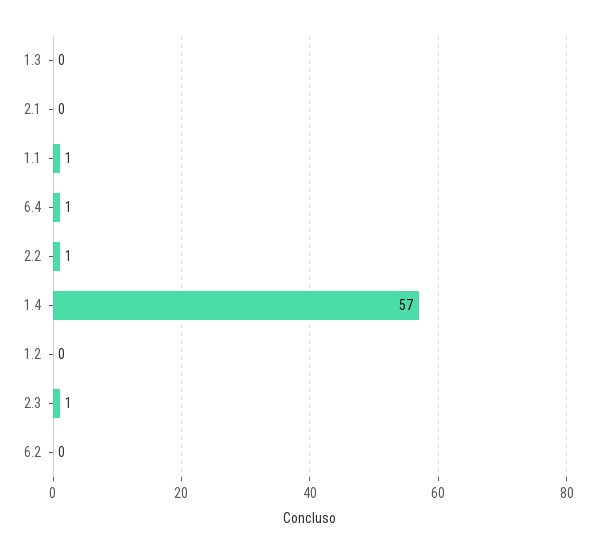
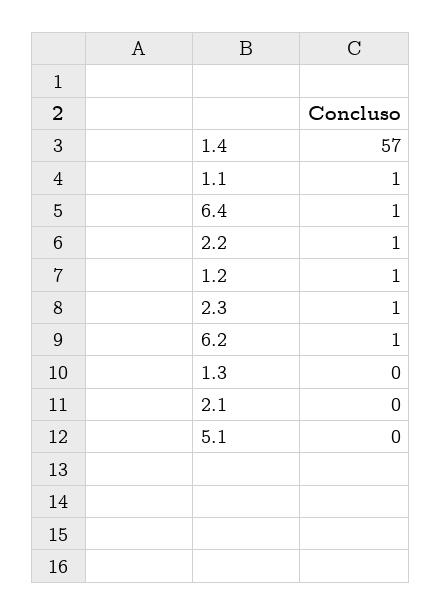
  {
    "1.3": 0,
    "2.1": 0,
    "1.1": 1,
    "6.4": 1,
    "2.2": 1,
    "1.4": 57,
-   "1.2": 0,
+   "1.2": 1,
    "2.3": 1,
-   "6.2": 0
+   "6.2": 1,
+   "5.1": 0
  }

